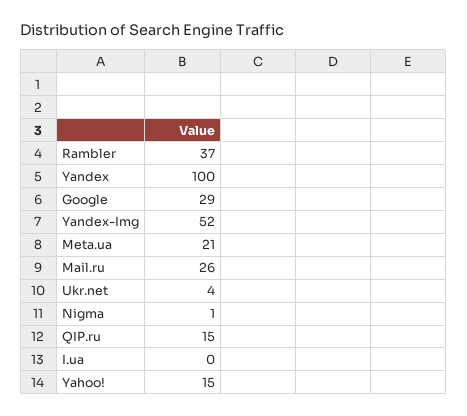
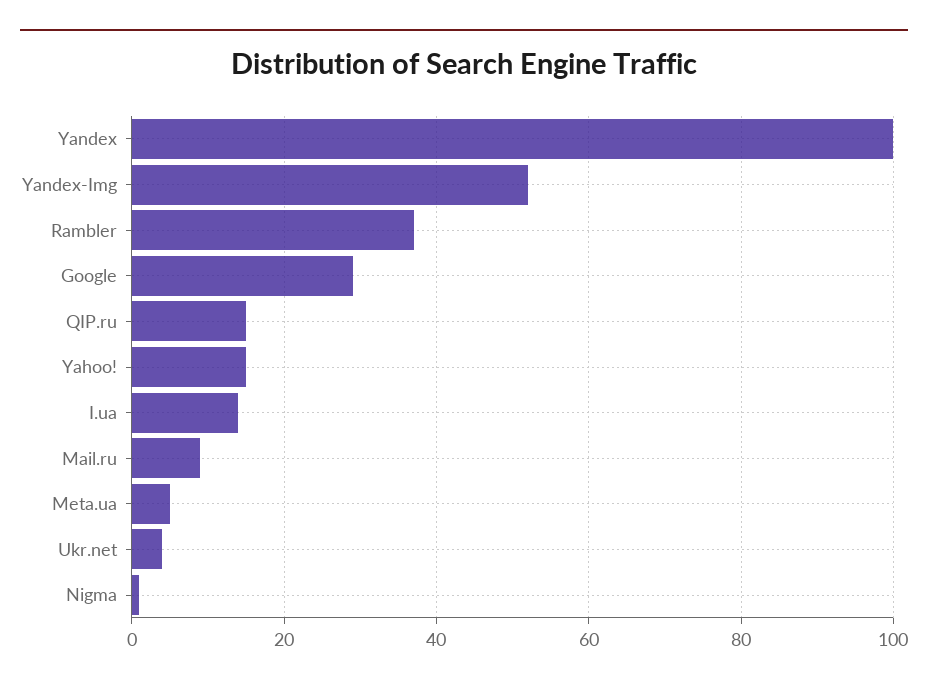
  {
    "Rambler": 37,
    "Yandex": 100,
    "Google": 29,
    "Yandex-Img": 52,
-   "Meta.ua": 21,
+   "Meta.ua": 5,
-   "Mail.ru": 26,
+   "Mail.ru": 10,
    "Ukr.net": 4,
    "Nigma": 1,
    "QIP.ru": 15,
-   "I.ua": 0,
+   "I.ua": 15,
    "Yahoo!": 15
  }

